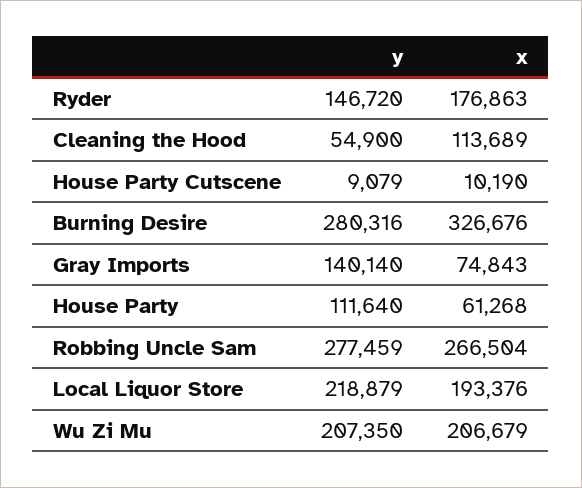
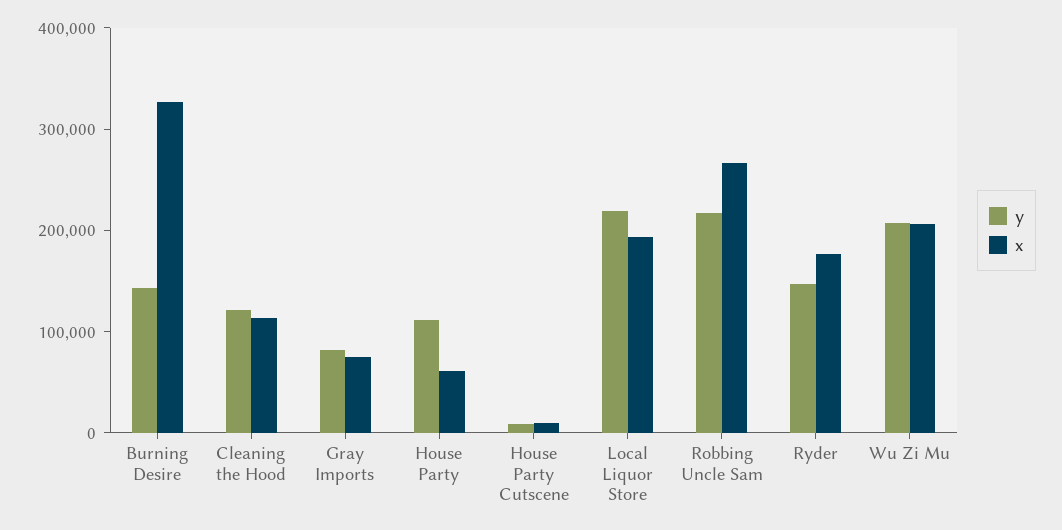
  {
    "y": {
      "Ryder": 146720,
-     "Cleaning the Hood": 54900,
+     "Cleaning the Hood": 120000,
      "House Party Cutscene": 9079,
-     "Burning Desire": 280316,
+     "Burning Desire": 140000,
-     "Gray Imports": 140140,
+     "Gray Imports": 80000,
      "House Party": 111640,
-     "Robbing Uncle Sam": 277459,
+     "Robbing Uncle Sam": 220000,
      "Local Liquor Store": 218879,
      "Wu Zi Mu": 207350
    },
    "x": {
      "Ryder": 176863,
      "Cleaning the Hood": 113689,
      "House Party Cutscene": 10190,
      "Burning Desire": 326676,
      "Gray Imports": 74843,
      "House Party": 61268,
      "Robbing Uncle Sam": 266504,
      "Local Liquor Store": 193376,
      "Wu Zi Mu": 206679
    }
  }

